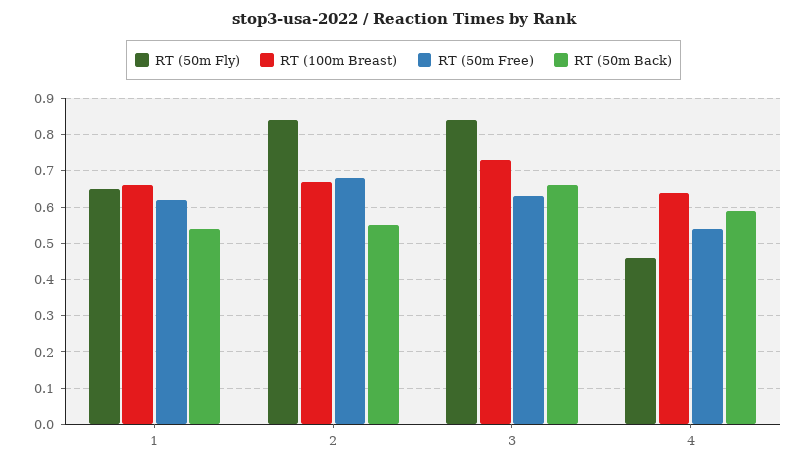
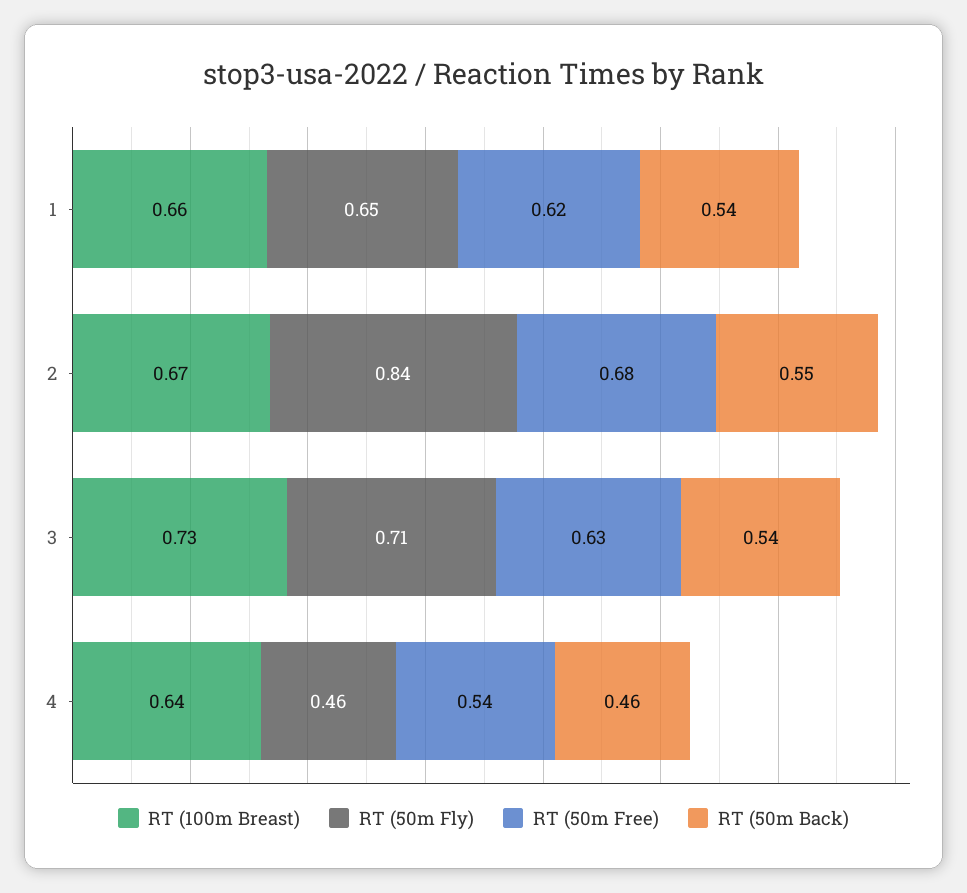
  {
    "RT (50m Fly)": {
      "1": 0.65,
      "2": 0.84,
-     "3": 0.85,
+     "3": 0.71,
      "4": 0.46
    },
    "RT (100m Breast)": {
      "1": 0.66,
      "2": 0.67,
      "3": 0.73,
      "4": 0.64
    },
    "RT (50m Free)": {
      "1": 0.62,
      "2": 0.68,
      "3": 0.63,
      "4": 0.54
    },
    "RT (50m Back)": {
      "1": 0.54,
      "2": 0.55,
-     "3": 0.65,
+     "3": 0.54,
-     "4": 0.6
+     "4": 0.46
    }
  }

